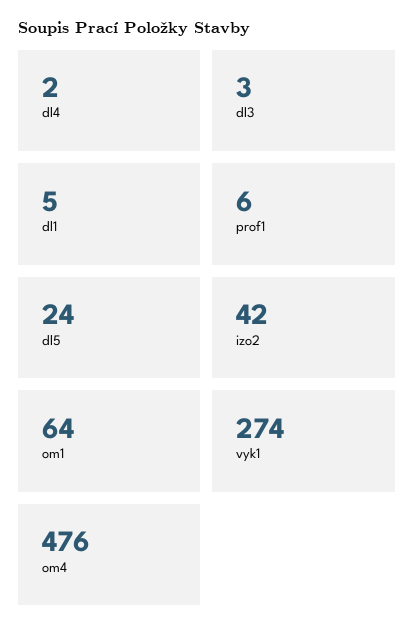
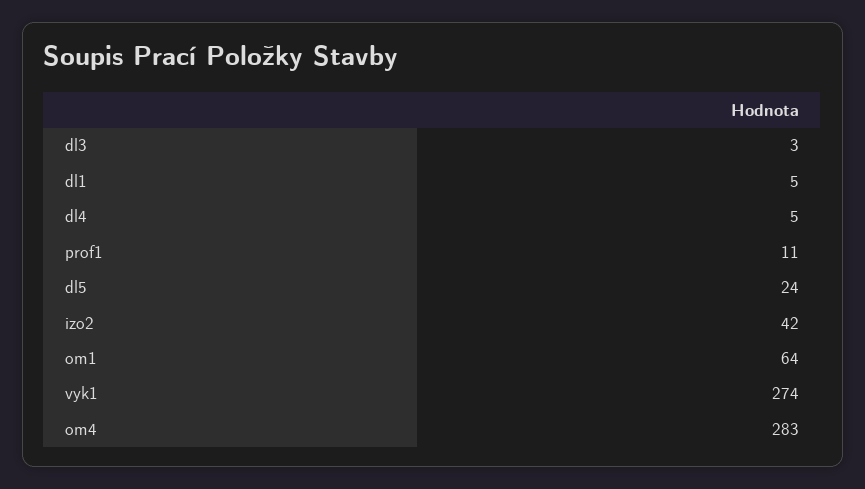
  {
-   "dl4": 2,
+   "dl4": 5,
    "dl3": 3,
    "dl1": 5,
-   "prof1": 6,
+   "prof1": 11,
    "dl5": 24,
    "izo2": 42,
    "om1": 64,
    "vyk1": 274,
-   "om4": 476
+   "om4": 283
  }

